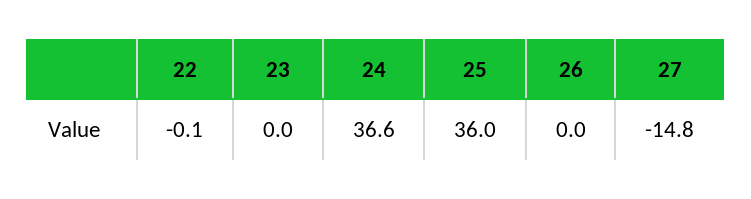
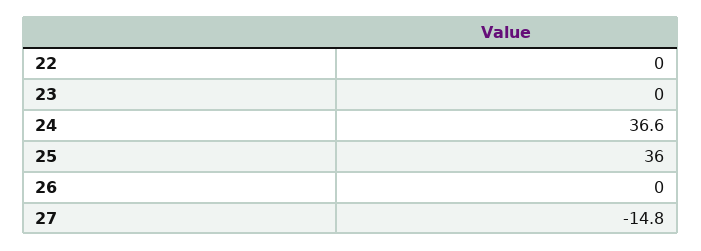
  {
-   "22": -0.1,
+   "22": 0,
    "23": 0,
    "24": 36.6,
    "25": 36,
    "26": 0,
    "27": -14.8
  }

